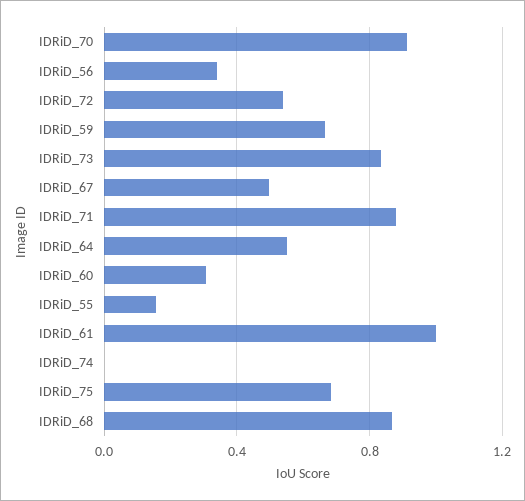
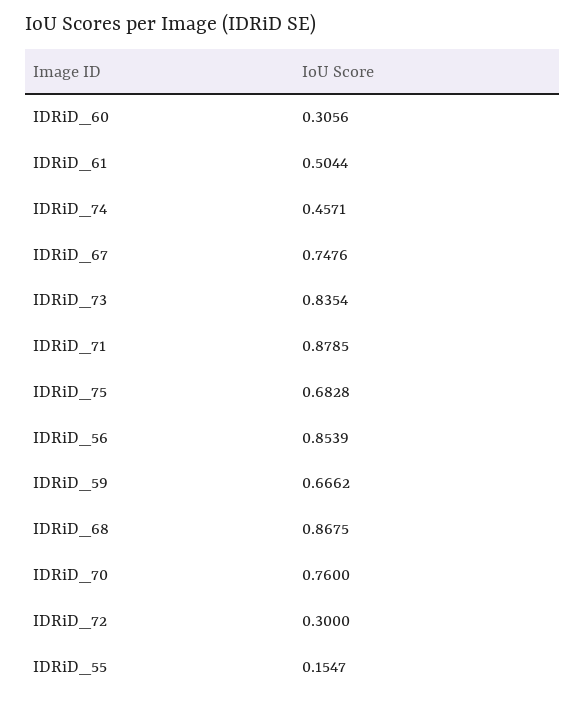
  {
-   "IDRiD_70": 0.9,
+   "IDRiD_70": 0.76,
-   "IDRiD_56": 0.35,
+   "IDRiD_56": 0.8539,
-   "IDRiD_72": 0.55,
+   "IDRiD_72": 0.3,
    "IDRiD_59": 0.6662,
    "IDRiD_73": 0.8354,
-   "IDRiD_67": 0.5,
+   "IDRiD_67": 0.7476,
    "IDRiD_71": 0.8785,
-   "IDRiD_64": 0.55,
    "IDRiD_60": 0.3056,
    "IDRiD_55": 0.1547,
-   "IDRiD_61": 1,
+   "IDRiD_61": 0.5044,
-   "IDRiD_74": 0,
+   "IDRiD_74": 0.4571,
    "IDRiD_75": 0.6828,
    "IDRiD_68": 0.8675
  }

